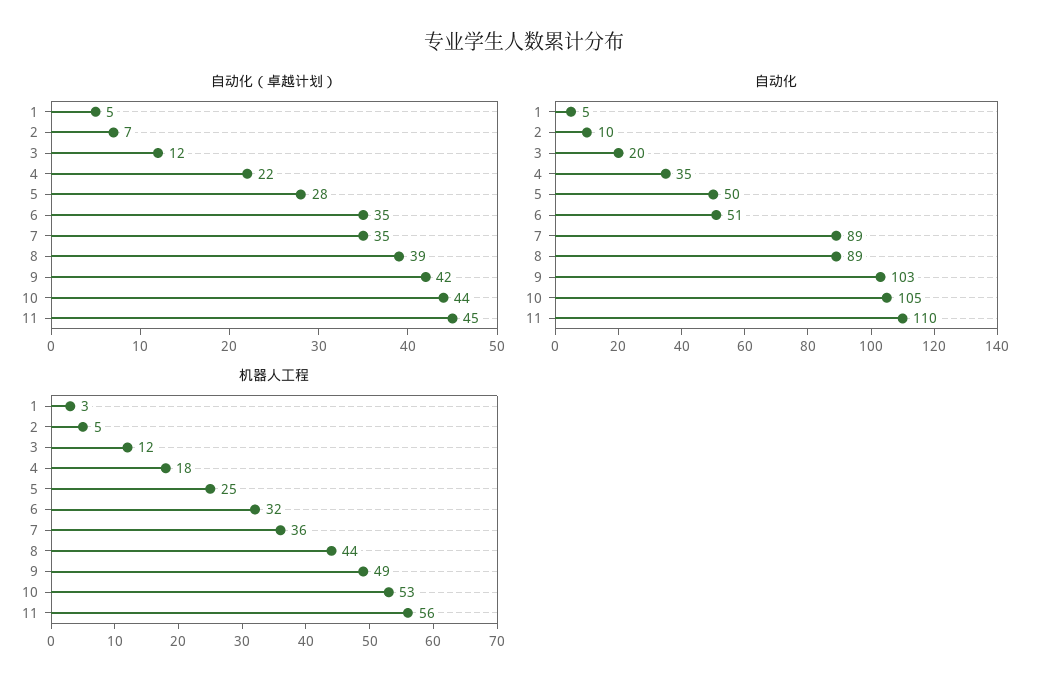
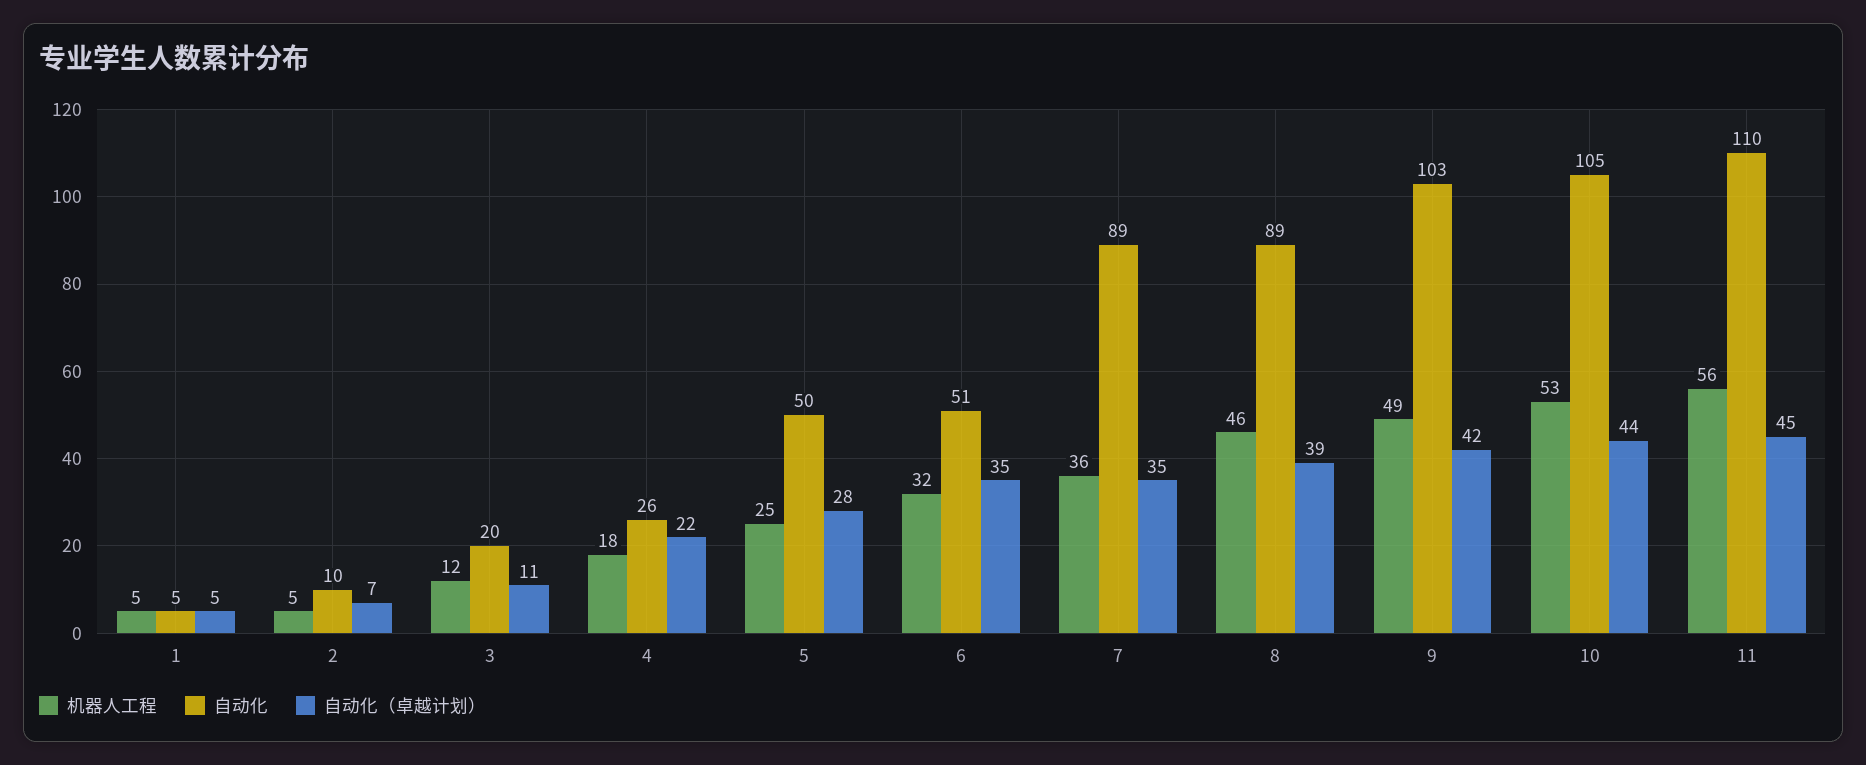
  {
    "自动化（卓越计划）": {
      "1": 5,
      "2": 7,
-     "3": 12,
+     "3": 11,
      "4": 22,
      "5": 28,
      "6": 35,
      "7": 35,
      "8": 39,
      "9": 42,
      "10": 44,
      "11": 45
    },
    "自动化": {
      "1": 5,
      "2": 10,
      "3": 20,
-     "4": 35,
+     "4": 26,
      "5": 50,
      "6": 51,
      "7": 89,
      "8": 89,
      "9": 103,
      "10": 105,
      "11": 110
    },
    "机器人工程": {
-     "1": 3,
+     "1": 5,
      "2": 5,
      "3": 12,
      "4": 18,
      "5": 25,
      "6": 32,
      "7": 36,
-     "8": 44,
+     "8": 46,
      "9": 49,
      "10": 53,
      "11": 56
    }
  }

